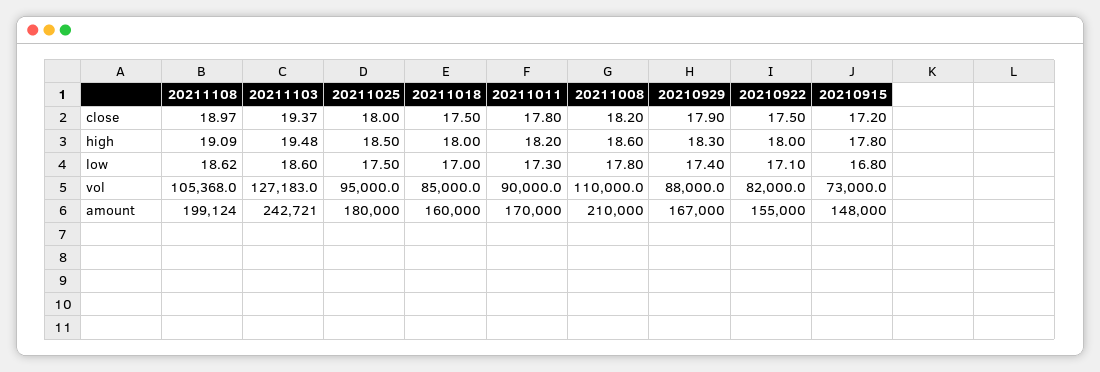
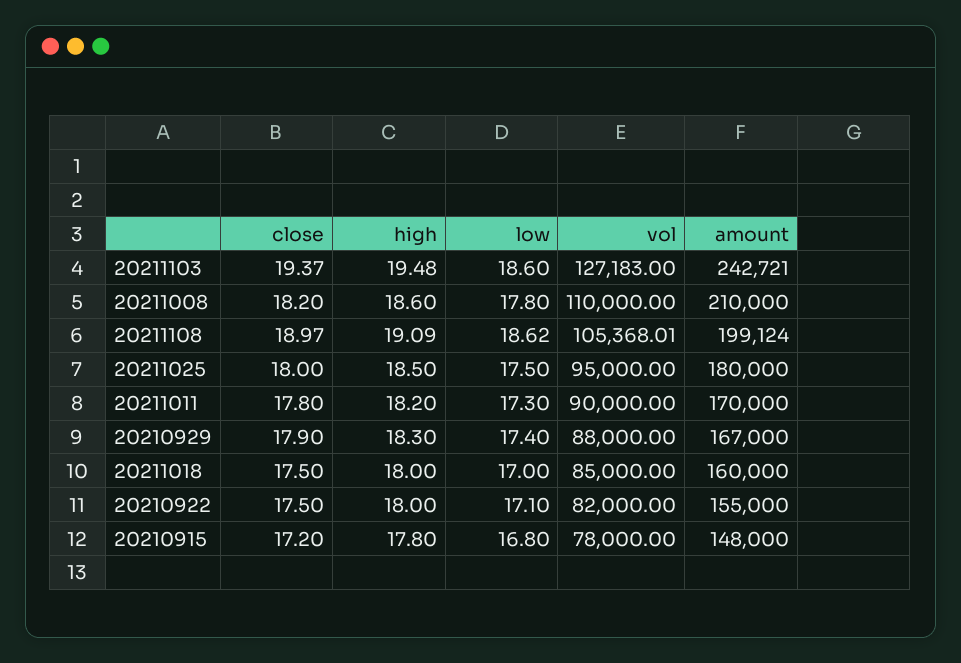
  {
    "20211108": {
      "close": 18.97,
      "high": 19.09,
      "low": 18.62,
      "vol": 105368.01,
      "amount": 199124
    },
    "20211103": {
      "close": 19.37,
      "high": 19.48,
      "low": 18.6,
      "vol": 127183,
      "amount": 242721
    },
    "20211025": {
      "close": 18,
      "high": 18.5,
      "low": 17.5,
      "vol": 95000,
      "amount": 180000
    },
    "20211018": {
      "close": 17.5,
      "high": 18,
      "low": 17,
      "vol": 85000,
      "amount": 160000
    },
    "20211011": {
      "close": 17.8,
      "high": 18.2,
      "low": 17.3,
      "vol": 90000,
      "amount": 170000
    },
    "20211008": {
      "close": 18.2,
      "high": 18.6,
      "low": 17.8,
      "vol": 110000,
      "amount": 210000
    },
    "20210929": {
      "close": 17.9,
      "high": 18.3,
      "low": 17.4,
      "vol": 88000,
      "amount": 167000
    },
    "20210922": {
      "close": 17.5,
      "high": 18,
      "low": 17.1,
      "vol": 82000,
      "amount": 155000
    },
    "20210915": {
      "close": 17.2,
      "high": 17.8,
      "low": 16.8,
-     "vol": 73000,
+     "vol": 78000,
      "amount": 148000
    }
  }

